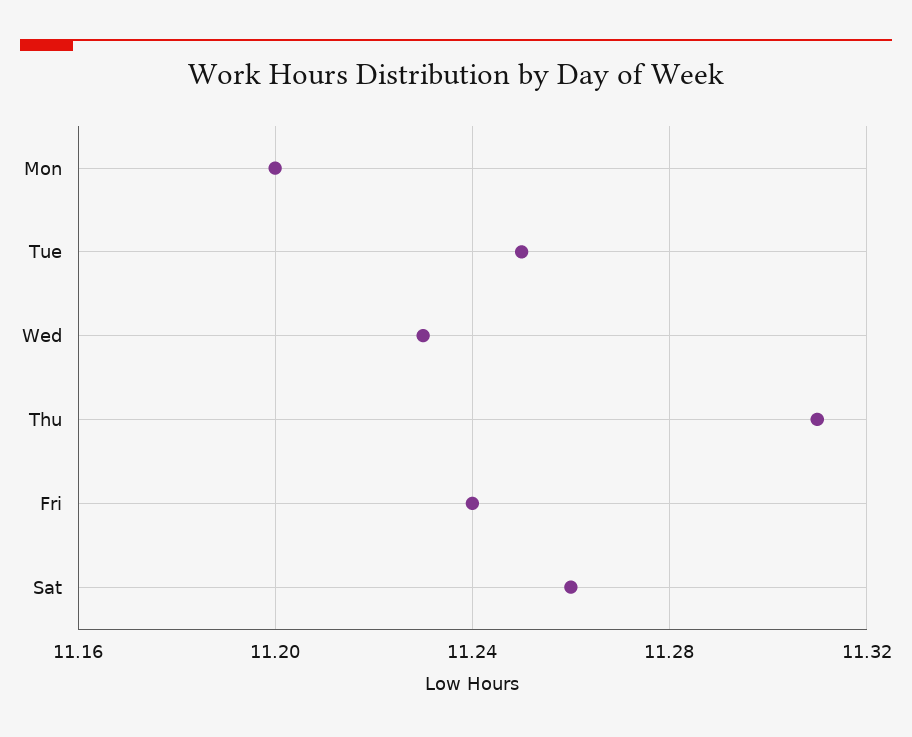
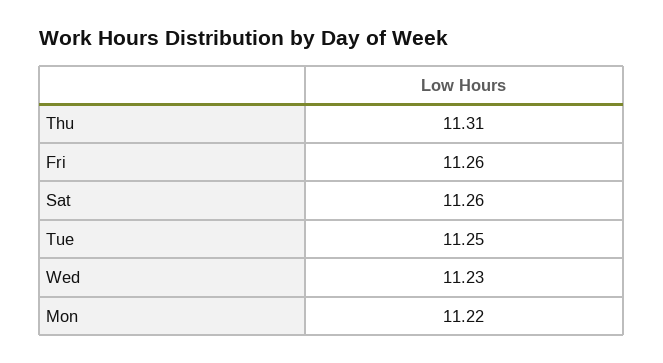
  {
-   "Mon": 11.2,
+   "Mon": 11.22,
    "Tue": 11.25,
    "Wed": 11.23,
    "Thu": 11.31,
-   "Fri": 11.24,
+   "Fri": 11.26,
    "Sat": 11.26
  }

